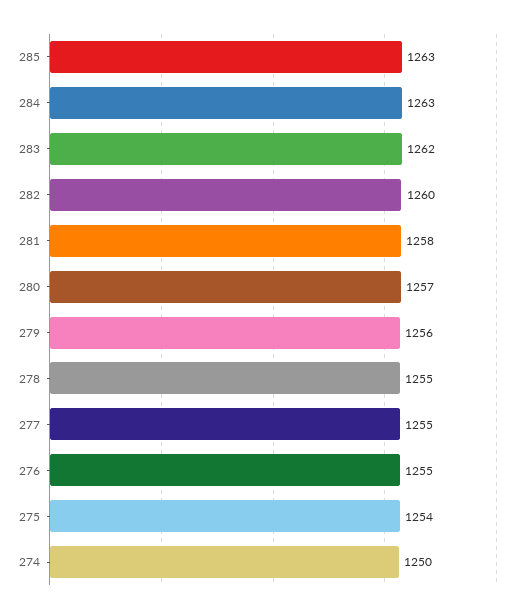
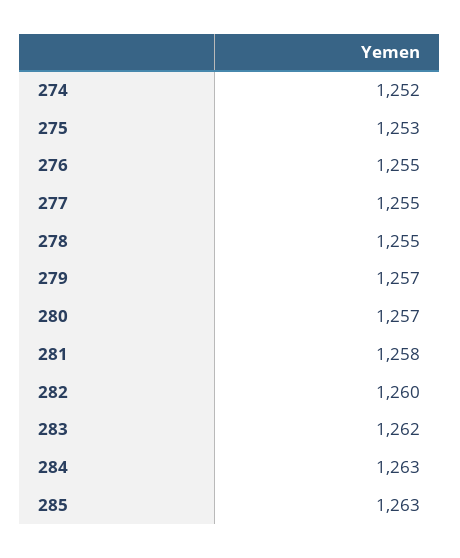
  {
    "285": 1263,
    "284": 1263,
    "283": 1262,
    "282": 1260,
    "281": 1258,
    "280": 1257,
-   "279": 1256,
+   "279": 1257,
    "278": 1255,
    "277": 1255,
    "276": 1255,
-   "275": 1254,
+   "275": 1253,
-   "274": 1250
+   "274": 1252
  }

